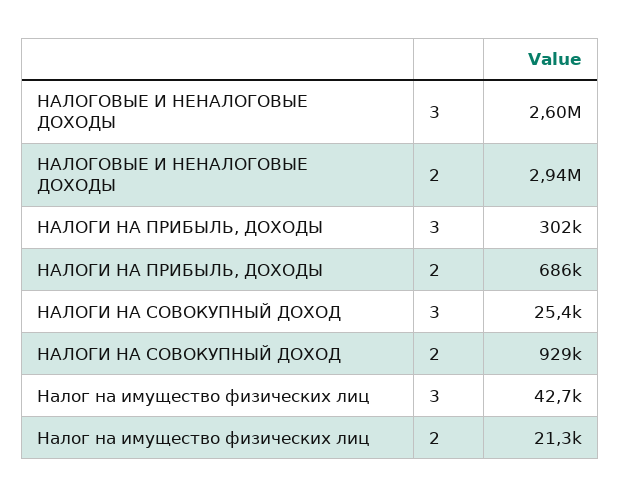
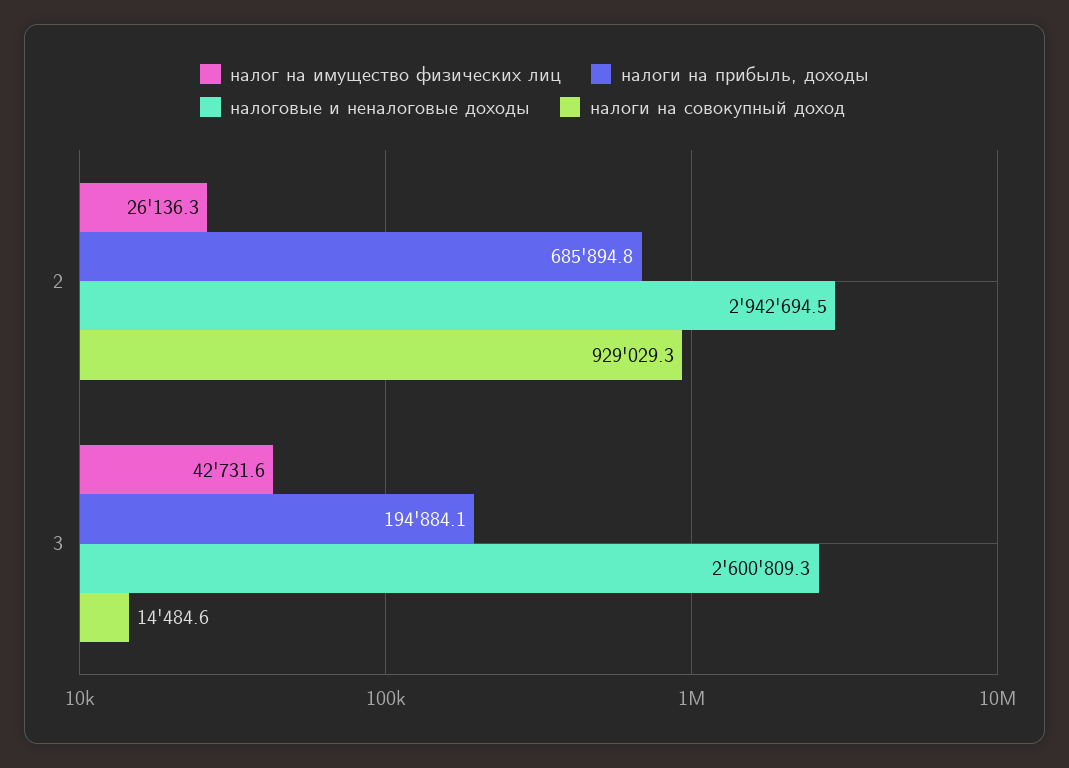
  {
    "НАЛОГОВЫЕ И НЕНАЛОГОВЫЕ ДОХОДЫ": {
      "3": 2600809.3,
      "2": 2942694.5
    },
    "НАЛОГИ НА ПРИБЫЛЬ, ДОХОДЫ": {
-     "3": 302000,
+     "3": 194884.1,
      "2": 685894.8
    },
    "НАЛОГИ НА СОВОКУПНЫЙ ДОХОД": {
-     "3": 25400,
+     "3": 14484.6,
      "2": 929029.3
    },
    "Налог на имущество физических лиц": {
      "3": 42731.6,
-     "2": 21300
+     "2": 26136.3
    }
  }

